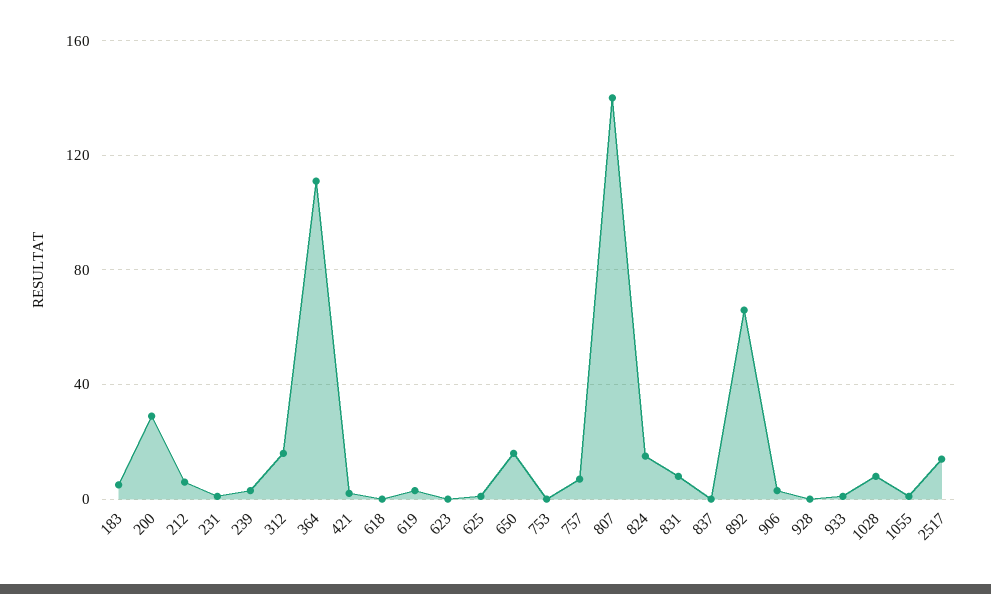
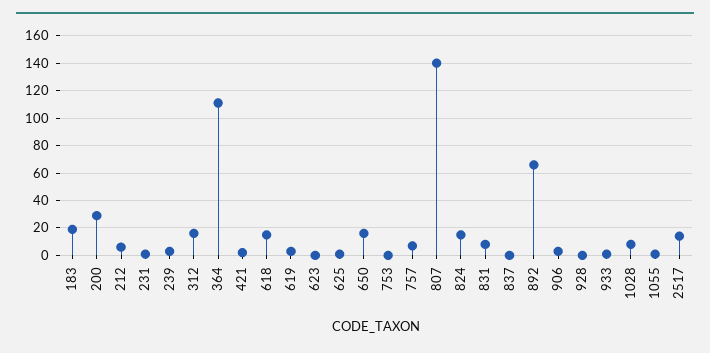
  {
-   "183": 5,
+   "183": 20,
    "200": 30,
    "212": 5,
    "231": 0,
    "239": 5,
    "312": 15,
    "364": 110,
    "421": 0,
-   "618": 0,
+   "618": 15,
    "619": 5,
    "623": 0,
    "625": 0,
    "650": 15,
    "753": 0,
    "757": 5,
    "807": 140,
    "824": 15,
    "831": 10,
    "837": 0,
    "892": 65,
    "906": 5,
    "928": 0,
    "933": 0,
    "1028": 10,
    "1055": 0,
    "2517": 15
  }

